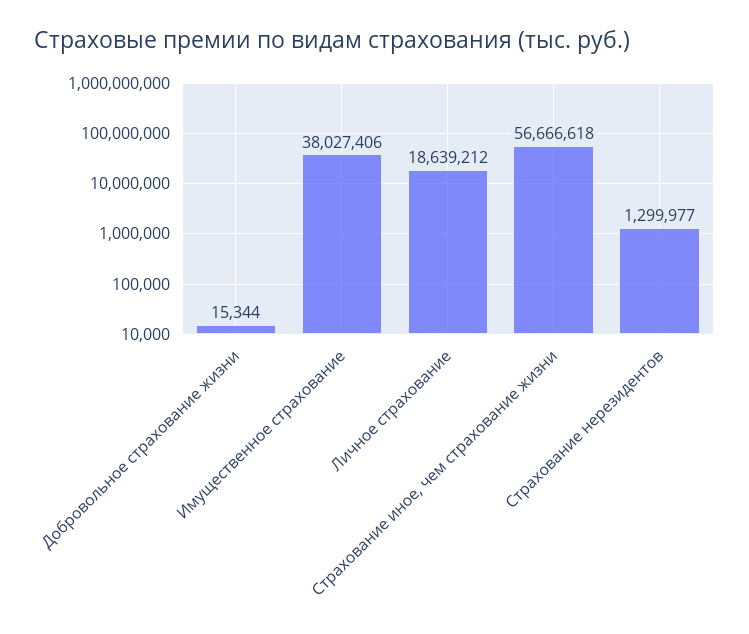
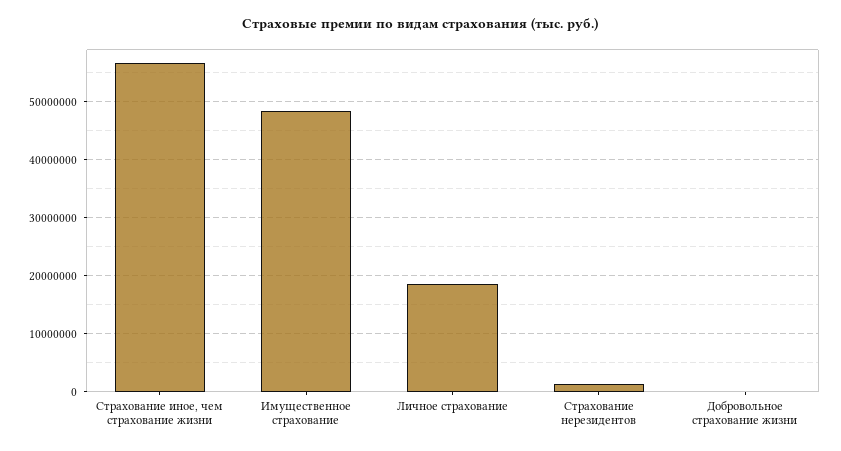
  {
    "Добровольное страхование жизни": 15344,
-   "Имущественное страхование": 38027406,
+   "Имущественное страхование": 48000000,
    "Личное страхование": 18639212,
    "Страхование иное, чем страхование жизни": 56666618,
    "Страхование нерезидентов": 1299977
  }

